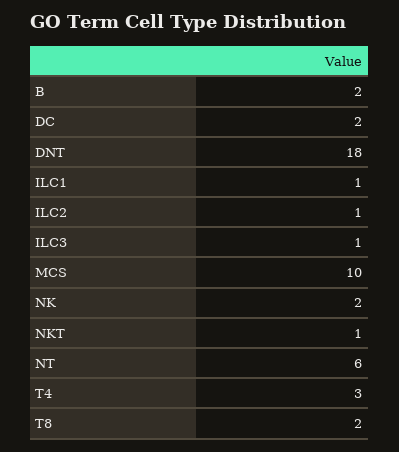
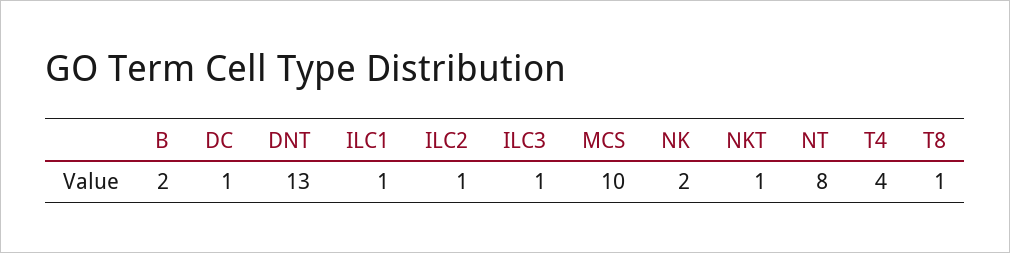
  {
    "B": 2,
-   "DC": 2,
+   "DC": 1,
-   "DNT": 18,
+   "DNT": 13,
    "ILC1": 1,
    "ILC2": 1,
    "ILC3": 1,
    "MCS": 10,
    "NK": 2,
    "NKT": 1,
-   "NT": 6,
+   "NT": 8,
-   "T4": 3,
+   "T4": 4,
-   "T8": 2
+   "T8": 1
  }

